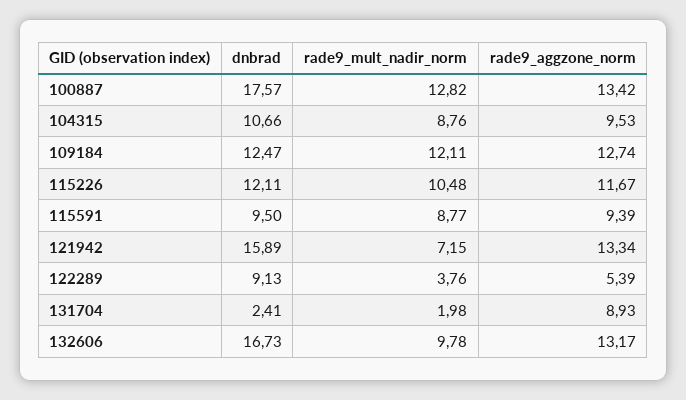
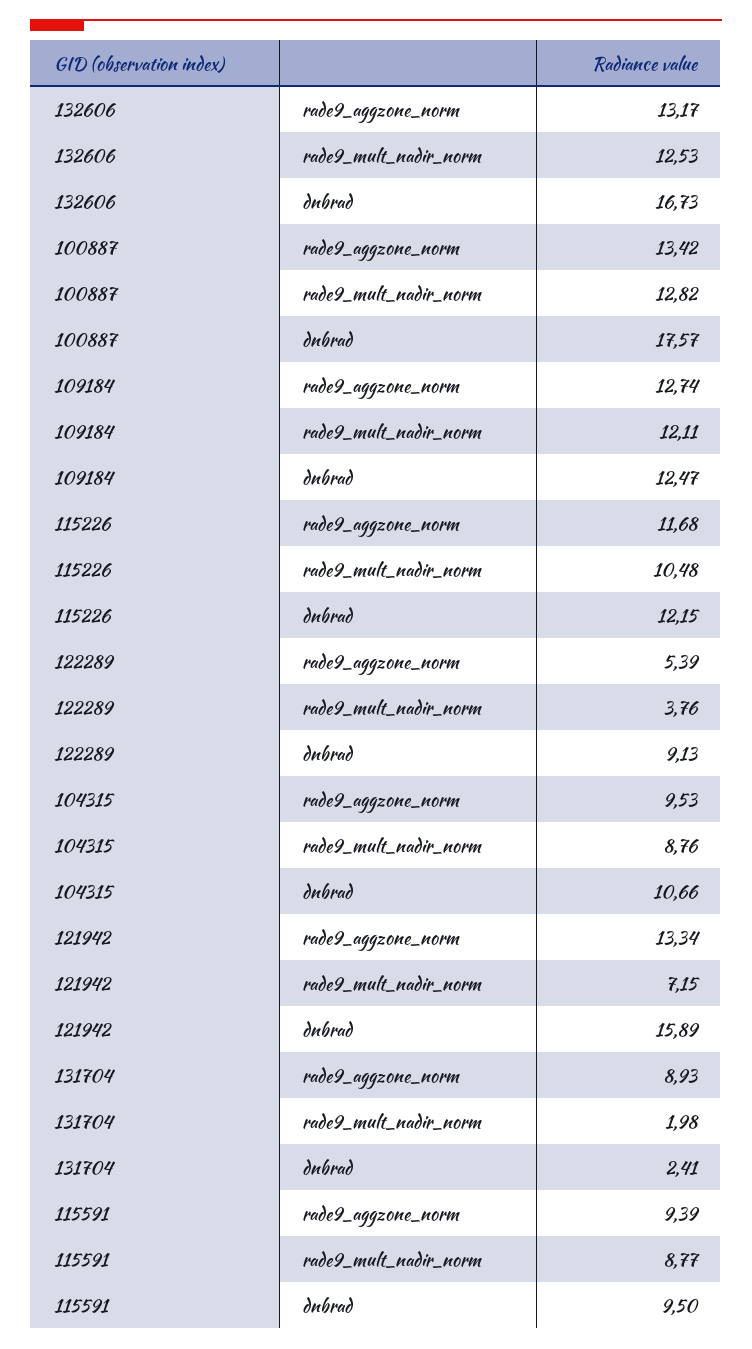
  {
    "dnbrad": {
      "100887": 17.57,
      "104315": 10.66,
      "109184": 12.47,
-     "115226": 12.11,
+     "115226": 12.15,
      "115591": 9.5,
      "121942": 15.89,
      "122289": 9.13,
      "131704": 2.41,
      "132606": 16.73
    },
    "rade9_mult_nadir_norm": {
      "100887": 12.82,
      "104315": 8.76,
      "109184": 12.11,
      "115226": 10.48,
      "115591": 8.77,
      "121942": 7.15,
      "122289": 3.76,
      "131704": 1.98,
-     "132606": 9.78
+     "132606": 12.53
    },
    "rade9_aggzone_norm": {
      "100887": 13.42,
      "104315": 9.53,
      "109184": 12.74,
-     "115226": 11.67,
+     "115226": 11.68,
      "115591": 9.39,
      "121942": 13.34,
      "122289": 5.39,
      "131704": 8.93,
      "132606": 13.17
    }
  }

